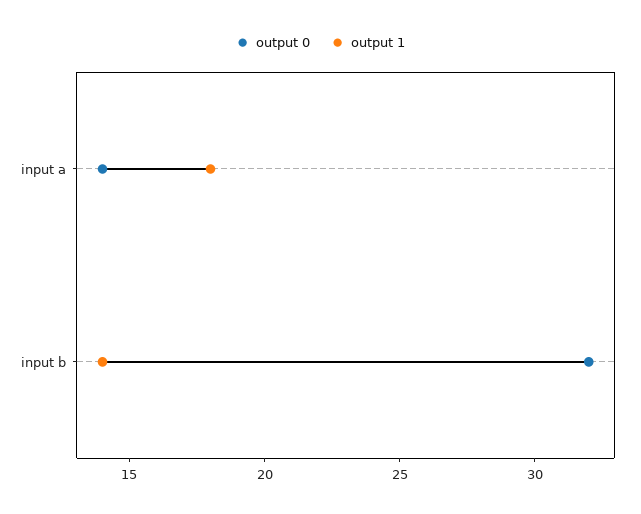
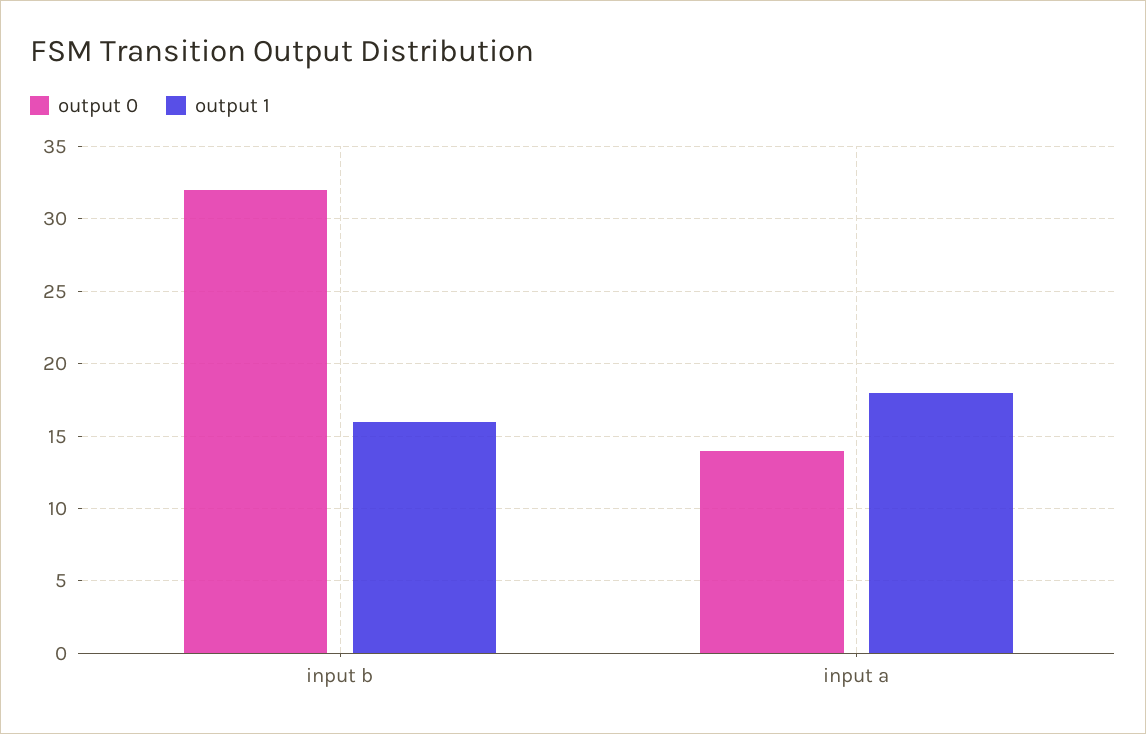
  {
    "output 0": {
      "input a": 14,
      "input b": 32
    },
    "output 1": {
      "input a": 18,
-     "input b": 14
+     "input b": 16
    }
  }

